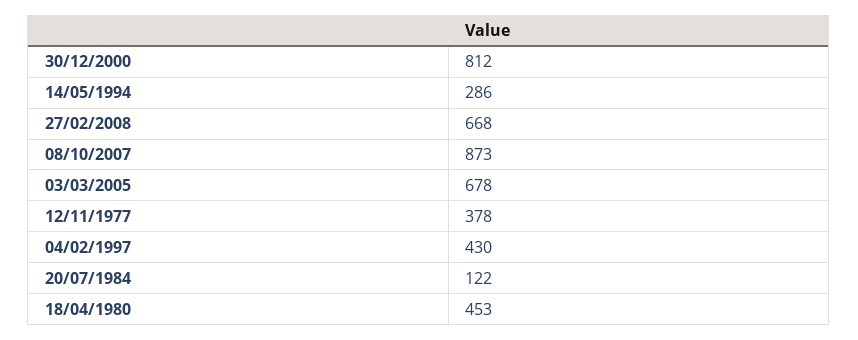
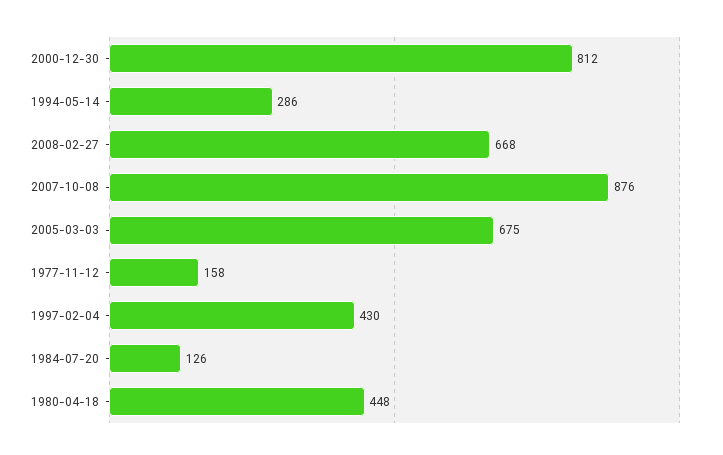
  {
    "30/12/2000": 812,
    "14/05/1994": 286,
    "27/02/2008": 668,
-   "08/10/2007": 873,
+   "08/10/2007": 876,
-   "03/03/2005": 678,
+   "03/03/2005": 675,
-   "12/11/1977": 378,
+   "12/11/1977": 158,
    "04/02/1997": 430,
-   "20/07/1984": 122,
+   "20/07/1984": 126,
-   "18/04/1980": 453
+   "18/04/1980": 448
  }

